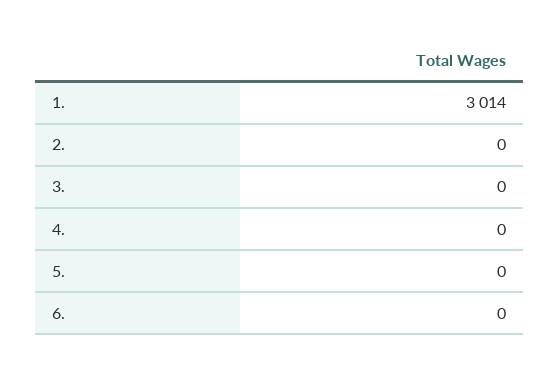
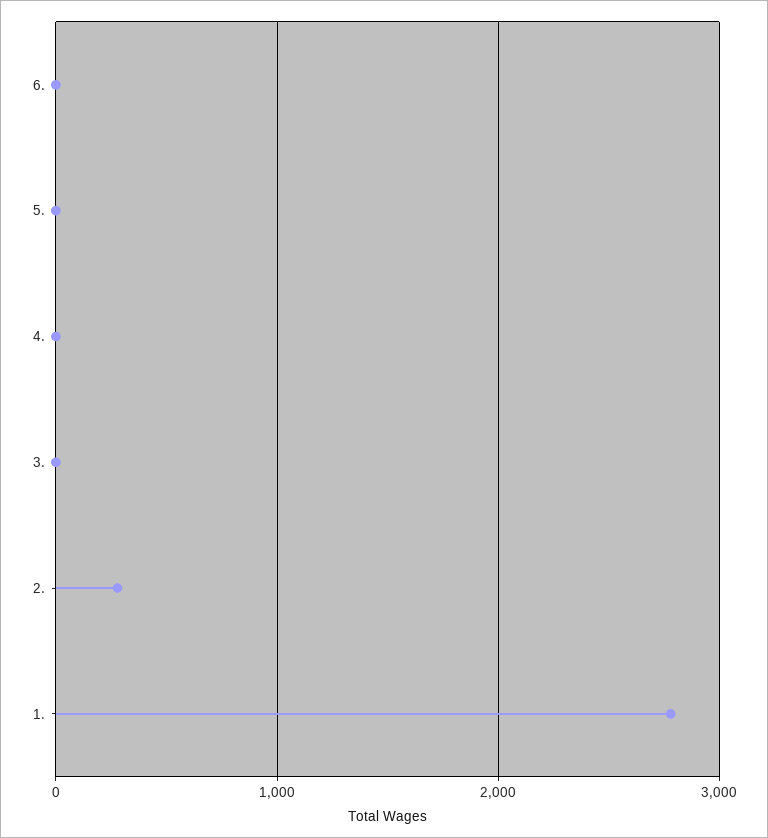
  {
-   "1.": 3014,
+   "1.": 2800,
-   "2.": 0,
+   "2.": 300,
    "3.": 0,
    "4.": 0,
    "5.": 0,
    "6.": 0
  }

